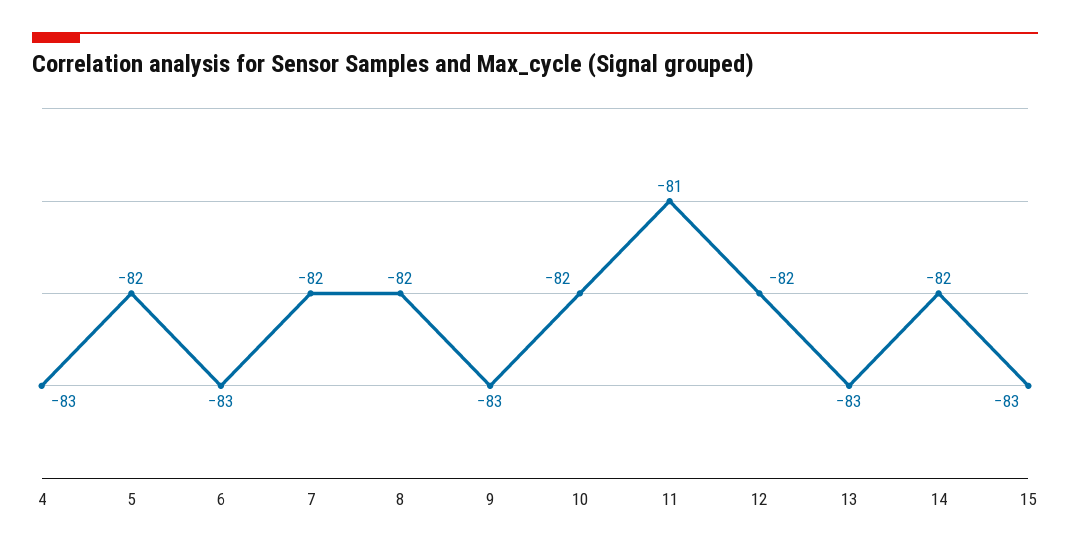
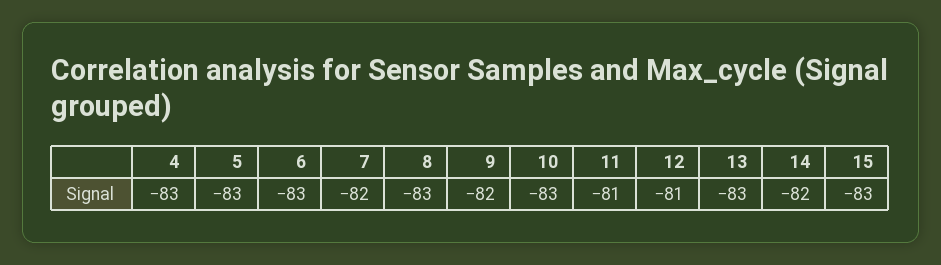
  {
    "4": -83,
-   "5": -82,
+   "5": -83,
    "6": -83,
    "7": -82,
-   "8": -82,
+   "8": -83,
-   "9": -83,
+   "9": -82,
-   "10": -82,
+   "10": -83,
    "11": -81,
-   "12": -82,
+   "12": -81,
    "13": -83,
    "14": -82,
    "15": -83
  }

